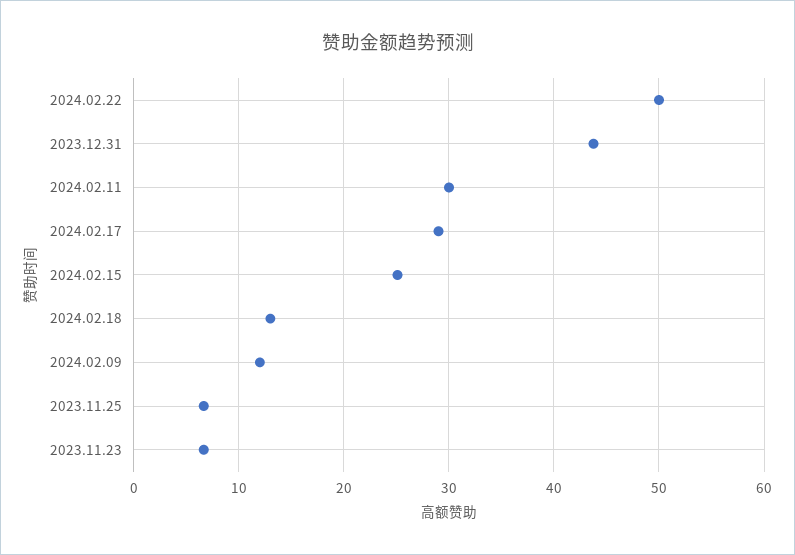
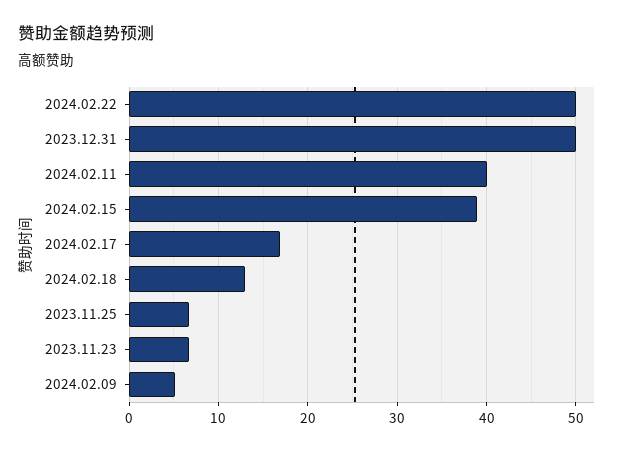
  {
    "2024.02.22": 50,
-   "2023.12.31": 44,
+   "2023.12.31": 50,
-   "2024.02.11": 30,
+   "2024.02.11": 40,
-   "2024.02.17": 29,
+   "2024.02.17": 17,
-   "2024.02.15": 25,
+   "2024.02.15": 39,
    "2024.02.18": 13,
-   "2024.02.09": 12,
+   "2024.02.09": 5,
    "2023.11.25": 7,
    "2023.11.23": 7
  }

